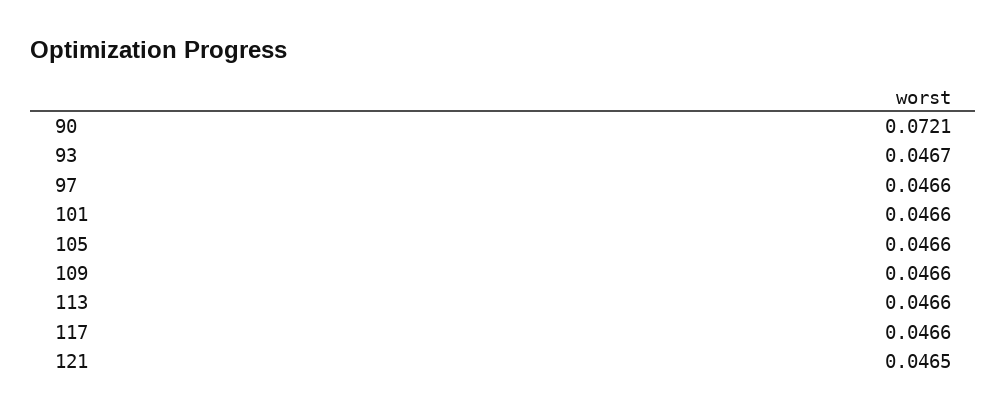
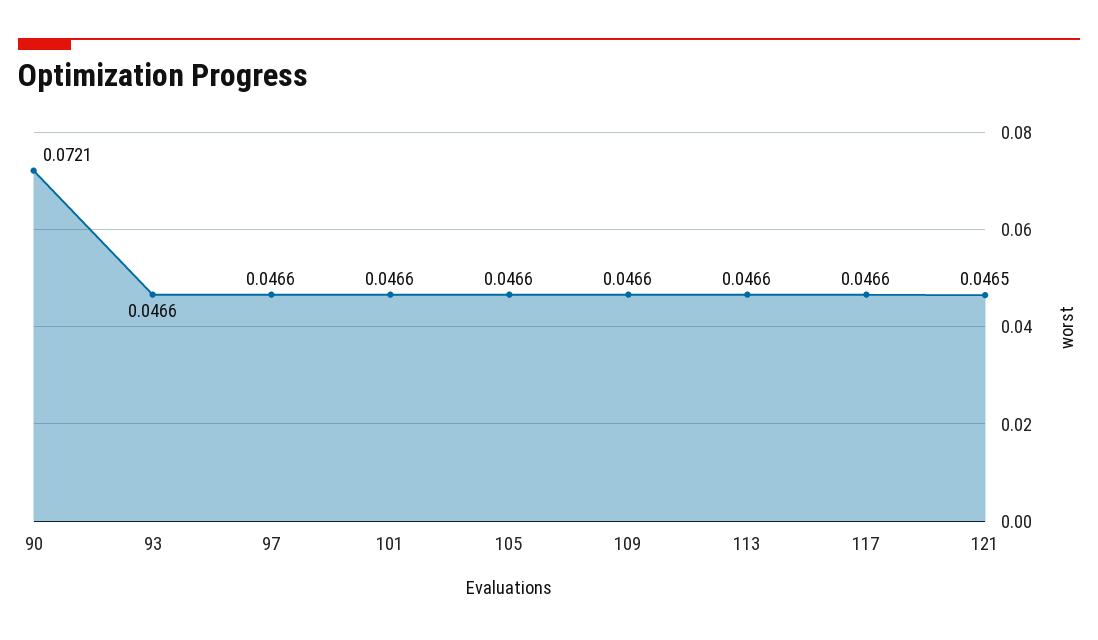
  {
    "90": 0.0721,
-   "93": 0.0467,
+   "93": 0.0466,
    "97": 0.0466,
    "101": 0.0466,
    "105": 0.0466,
    "109": 0.0466,
    "113": 0.0466,
    "117": 0.0466,
    "121": 0.0465
  }

